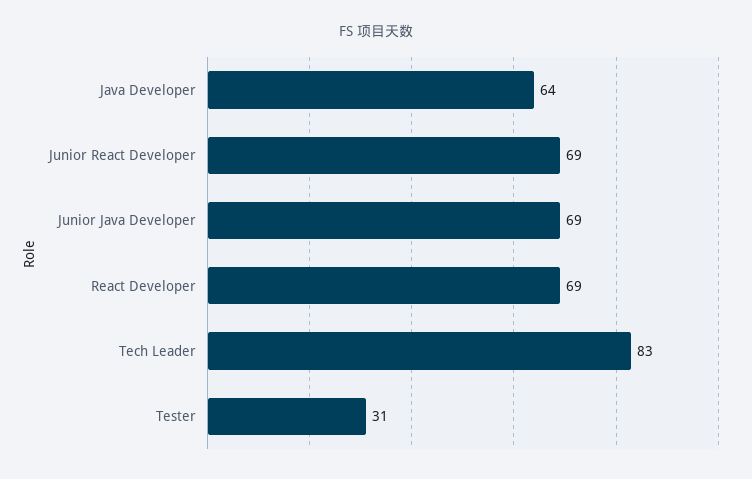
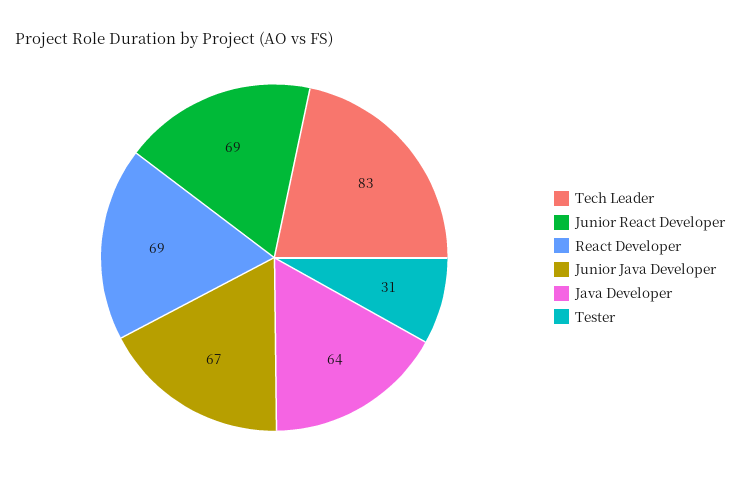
  {
    "Java Developer": 64,
    "Junior React Developer": 69,
-   "Junior Java Developer": 69,
+   "Junior Java Developer": 67,
    "React Developer": 69,
    "Tech Leader": 83,
    "Tester": 31
  }

